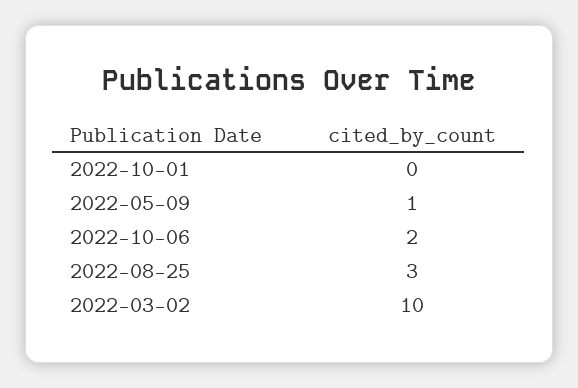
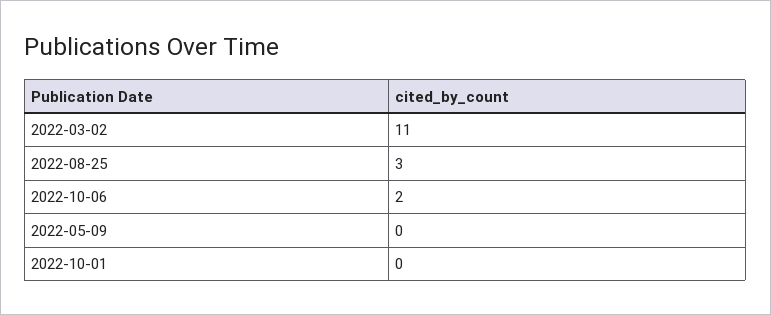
  {
    "2022-10-01": 0,
-   "2022-05-09": 1,
+   "2022-05-09": 0,
    "2022-10-06": 2,
    "2022-08-25": 3,
-   "2022-03-02": 10
+   "2022-03-02": 11
  }

